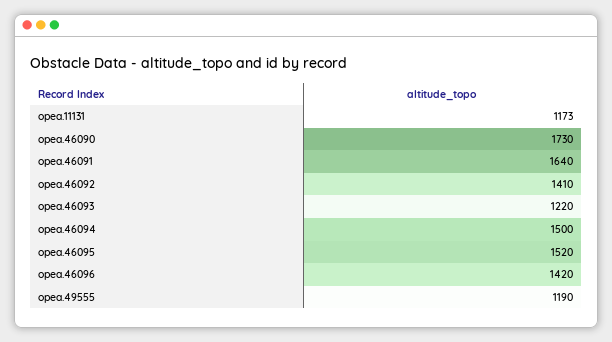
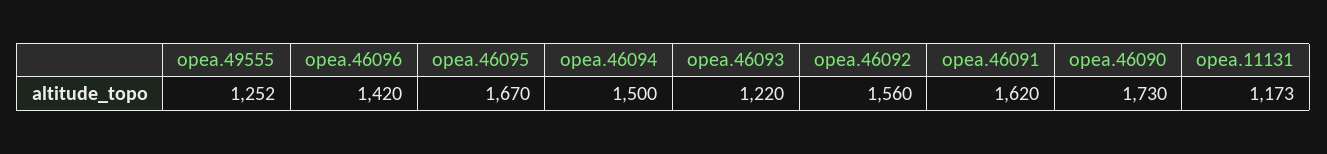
  {
    "opea.11131": 1173,
    "opea.46090": 1730,
-   "opea.46091": 1640,
+   "opea.46091": 1620,
-   "opea.46092": 1410,
+   "opea.46092": 1560,
    "opea.46093": 1220,
    "opea.46094": 1500,
-   "opea.46095": 1520,
+   "opea.46095": 1670,
    "opea.46096": 1420,
-   "opea.49555": 1190
+   "opea.49555": 1252
  }

